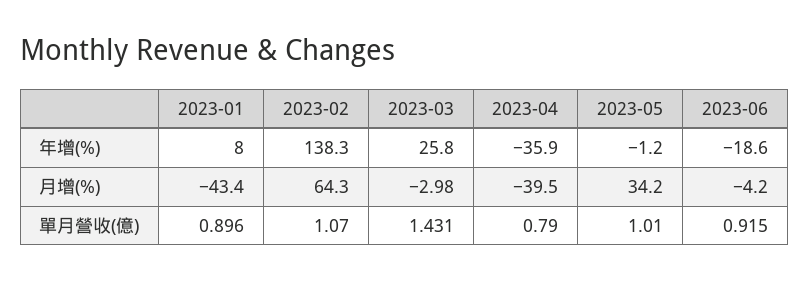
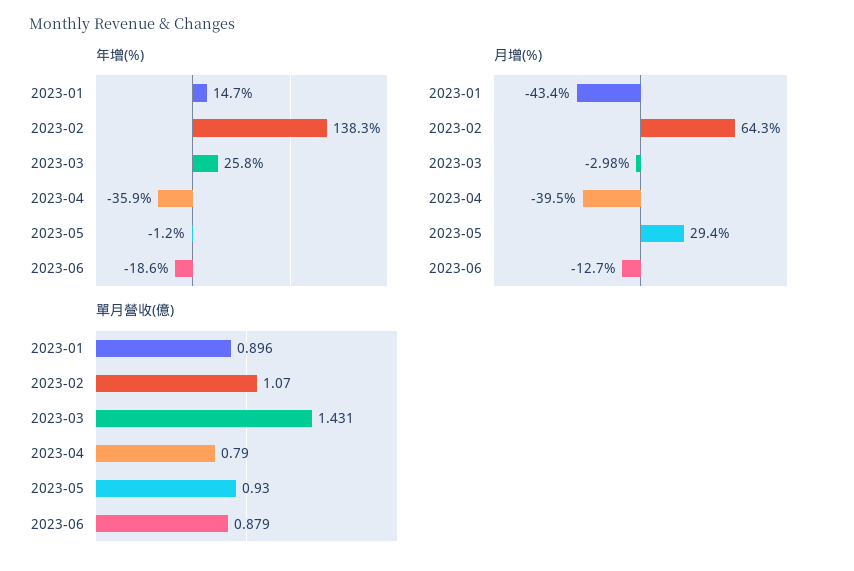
  {
    "年增(%)": {
-     "2023-01": 8,
+     "2023-01": 14.7,
      "2023-02": 138.3,
      "2023-03": 25.8,
      "2023-04": -35.9,
      "2023-05": -1.2,
      "2023-06": -18.6
    },
    "月增(%)": {
      "2023-01": -43.4,
      "2023-02": 64.3,
      "2023-03": -2.98,
      "2023-04": -39.5,
-     "2023-05": 34.2,
+     "2023-05": 29.4,
-     "2023-06": -4.2
+     "2023-06": -12.7
    },
    "單月營收(億)": {
      "2023-01": 0.896,
      "2023-02": 1.07,
      "2023-03": 1.431,
      "2023-04": 0.79,
-     "2023-05": 1.01,
+     "2023-05": 0.93,
-     "2023-06": 0.915
+     "2023-06": 0.879
    }
  }

